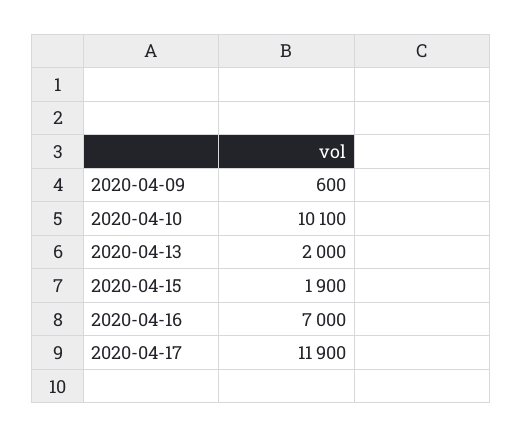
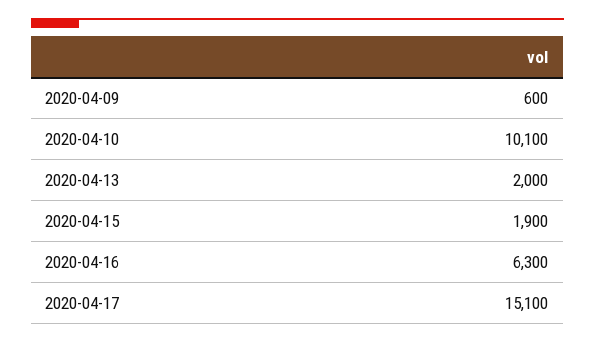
  {
    "2020-04-09": 600,
    "2020-04-10": 10100,
    "2020-04-13": 2000,
    "2020-04-15": 1900,
-   "2020-04-16": 7000,
+   "2020-04-16": 6300,
-   "2020-04-17": 11900
+   "2020-04-17": 15100
  }

